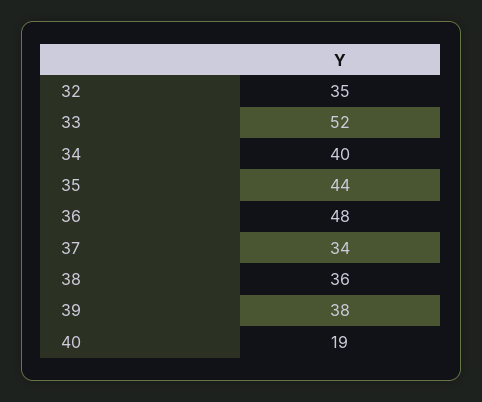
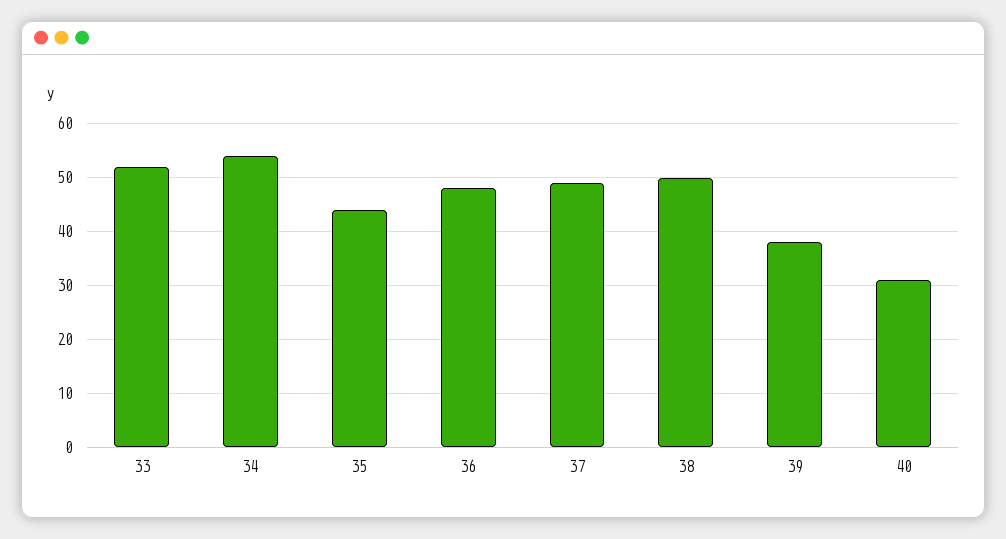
  {
-   "32": 35,
    "33": 52,
-   "34": 40,
+   "34": 55,
    "35": 44,
    "36": 48,
-   "37": 34,
+   "37": 50,
-   "38": 36,
+   "38": 50,
    "39": 38,
-   "40": 19
+   "40": 30
  }

